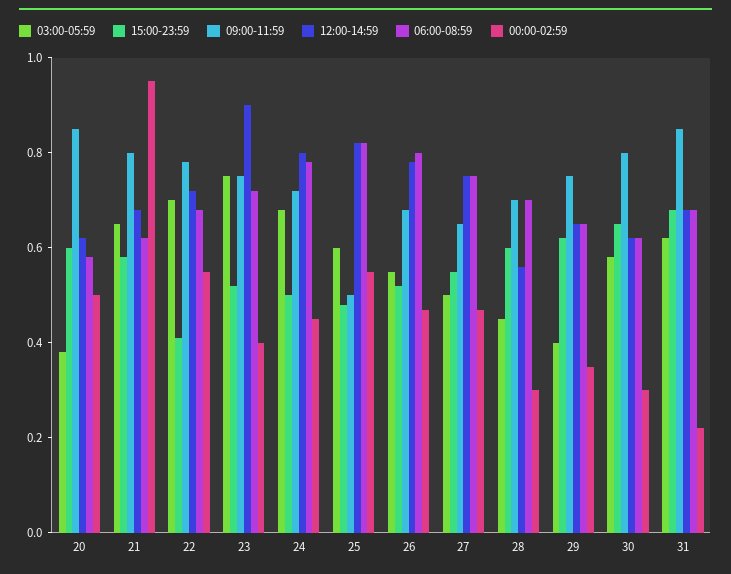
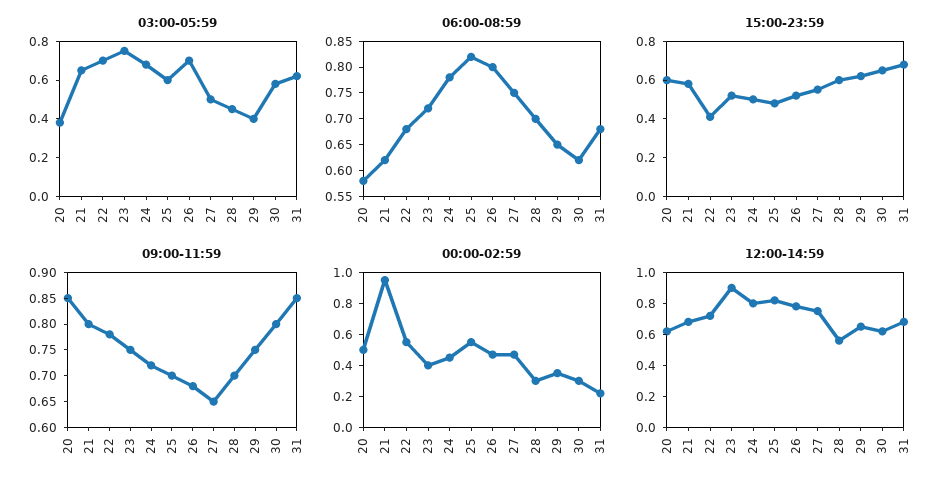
  {
    "03:00-05:59": {
      "20": 0.4,
      "21": 0.65,
      "22": 0.7,
      "23": 0.75,
      "24": 0.7,
      "25": 0.6,
-     "26": 0.55,
+     "26": 0.7,
      "27": 0.5,
      "28": 0.45,
      "29": 0.4,
      "30": 0.6,
      "31": 0.6
    },
    "15:00-23:59": {
      "20": 0.6,
      "21": 0.6,
      "22": 0.4,
      "23": 0.5,
      "24": 0.5,
      "25": 0.5,
      "26": 0.5,
      "27": 0.55,
      "28": 0.6,
      "29": 0.6,
      "30": 0.65,
      "31": 0.7
    },
    "09:00-11:59": {
      "20": 0.85,
      "21": 0.8,
      "22": 0.8,
      "23": 0.75,
      "24": 0.7,
-     "25": 0.5,
+     "25": 0.7,
      "26": 0.7,
      "27": 0.65,
      "28": 0.7,
      "29": 0.75,
      "30": 0.8,
      "31": 0.85
    },
    "12:00-14:59": {
      "20": 0.6,
      "21": 0.7,
      "22": 0.7,
      "23": 0.9,
      "24": 0.8,
      "25": 0.8,
      "26": 0.8,
      "27": 0.75,
      "28": 0.55,
      "29": 0.65,
      "30": 0.6,
      "31": 0.7
    },
    "06:00-08:59": {
      "20": 0.6,
      "21": 0.6,
      "22": 0.7,
      "23": 0.7,
      "24": 0.8,
      "25": 0.8,
      "26": 0.8,
      "27": 0.75,
      "28": 0.7,
      "29": 0.65,
      "30": 0.6,
      "31": 0.7
    },
    "00:00-02:59": {
      "20": 0.5,
      "21": 0.95,
      "22": 0.55,
      "23": 0.4,
      "24": 0.45,
      "25": 0.55,
      "26": 0.45,
      "27": 0.45,
      "28": 0.3,
      "29": 0.35,
      "30": 0.3,
      "31": 0.2
    }
  }

